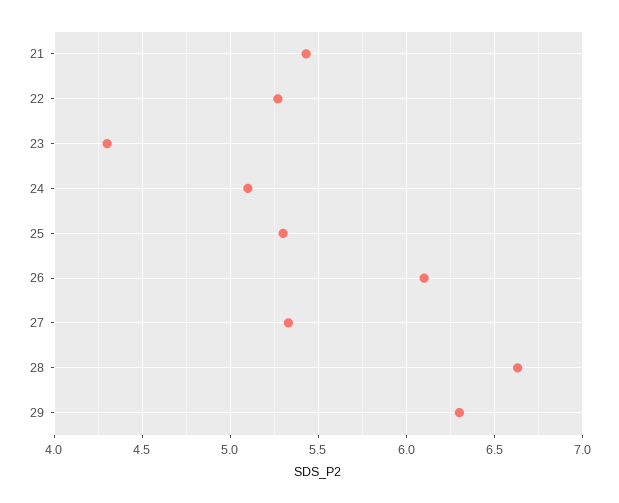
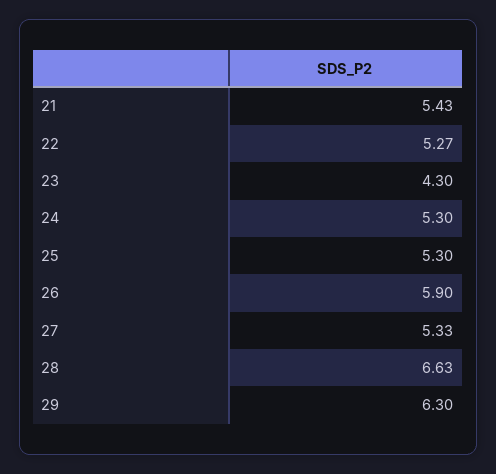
  {
    "21": 5.43,
    "22": 5.27,
    "23": 4.3,
-   "24": 5.1,
+   "24": 5.3,
    "25": 5.3,
-   "26": 6.1,
+   "26": 5.9,
    "27": 5.33,
    "28": 6.63,
    "29": 6.3
  }

